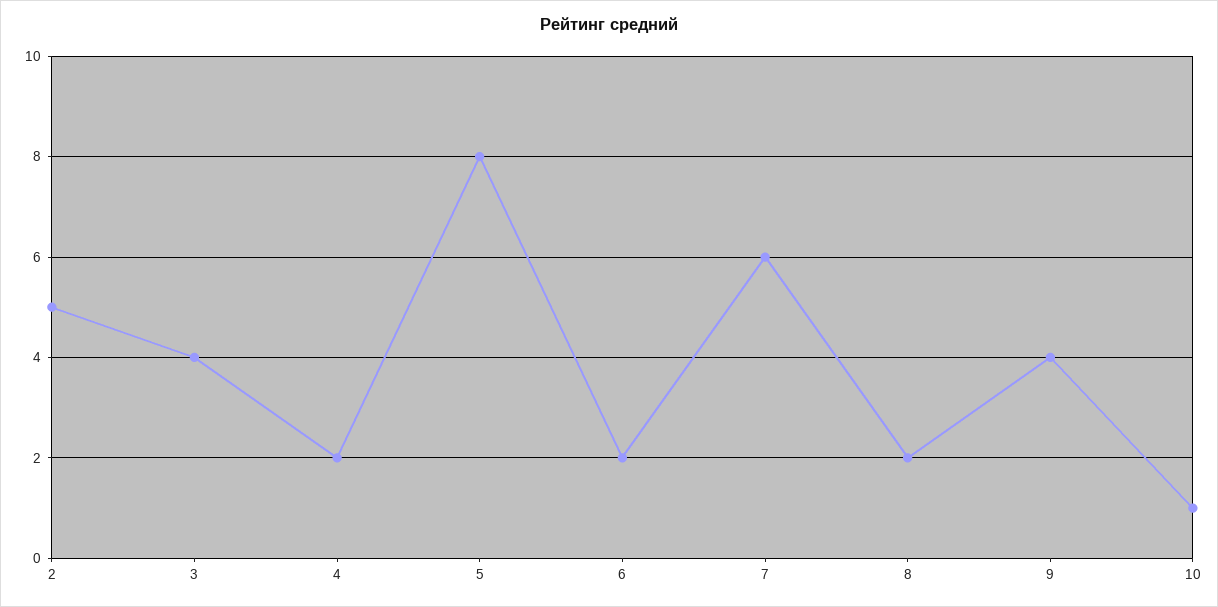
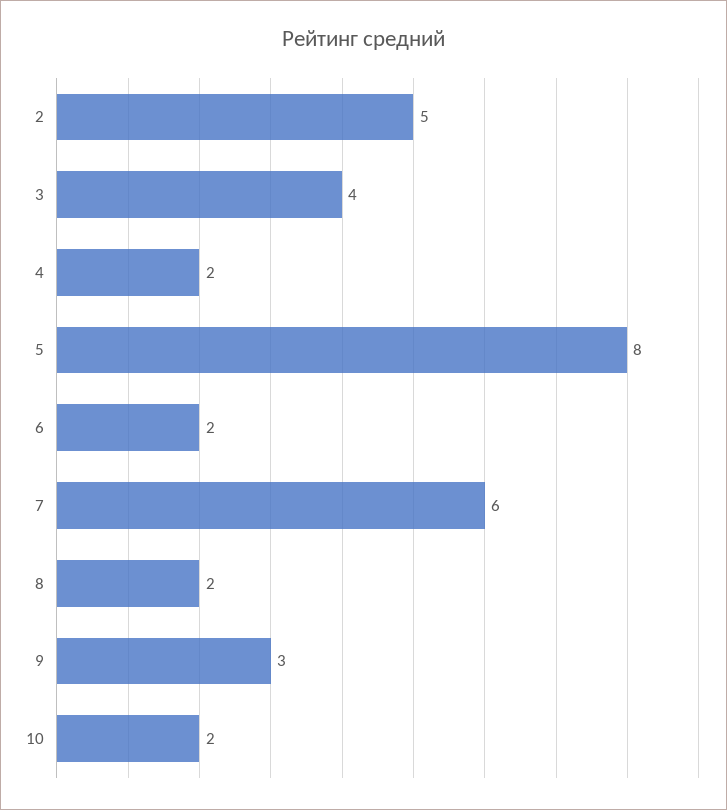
  {
    "2": 5,
    "3": 4,
    "4": 2,
    "5": 8,
    "6": 2,
    "7": 6,
    "8": 2,
-   "9": 4,
+   "9": 3,
-   "10": 1
+   "10": 2
  }

